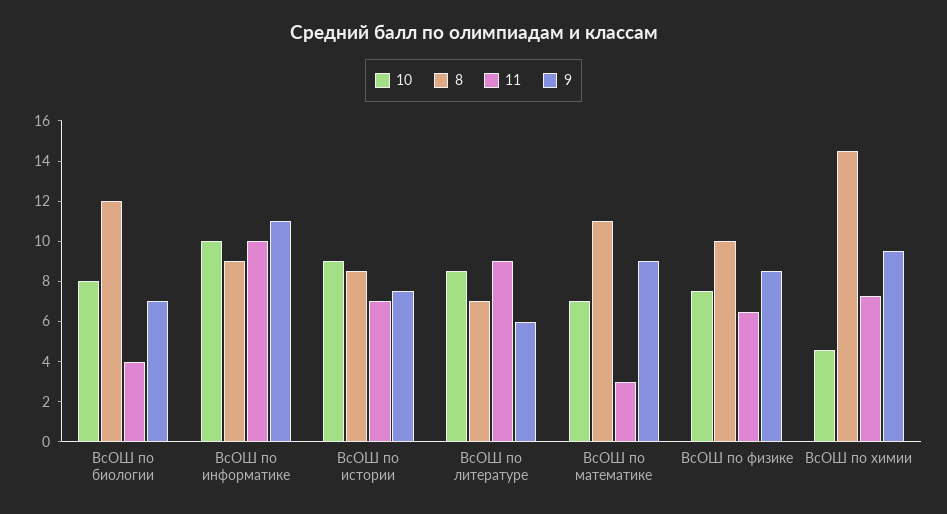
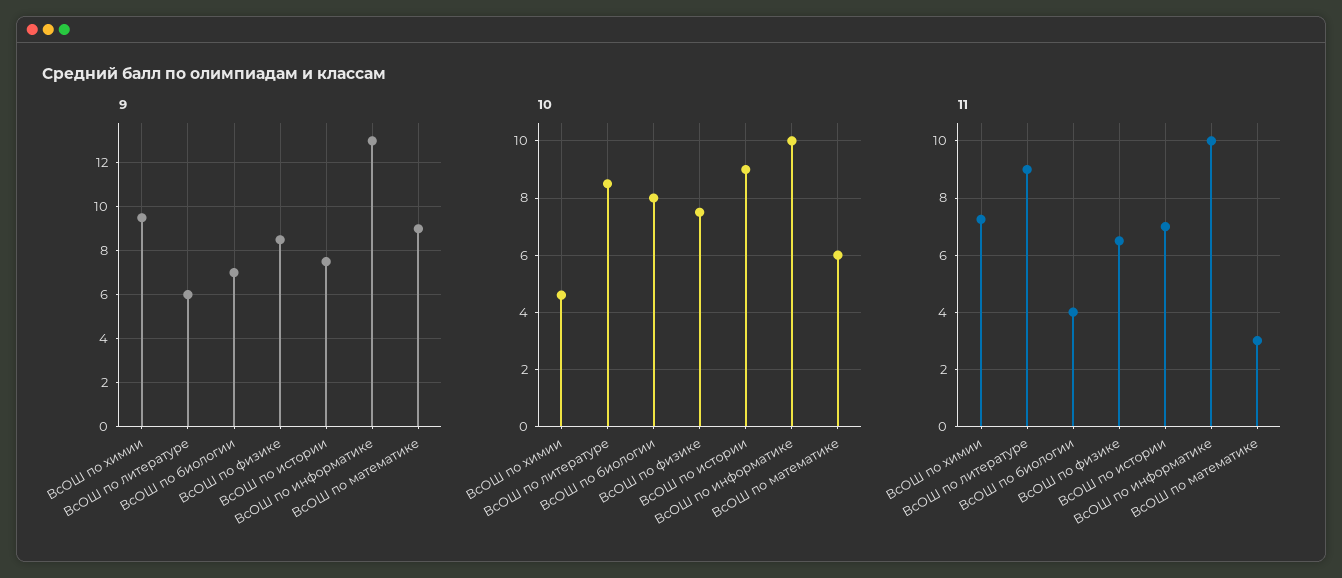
  {
    "10": {
      "ВсОШ по биологии": 8,
      "ВсОШ по информатике": 10,
      "ВсОШ по истории": 9,
      "ВсОШ по литературе": 8.5,
-     "ВсОШ по математике": 7,
+     "ВсОШ по математике": 6,
      "ВсОШ по физике": 7.5,
      "ВсОШ по химии": 4.5
    },
-   "8": {
-     "ВсОШ по биологии": 12,
-     "ВсОШ по информатике": 9,
-     "ВсОШ по истории": 8.5,
-     "ВсОШ по литературе": 7,
-     "ВсОШ по математике": 11,
-     "ВсОШ по физике": 10,
-     "ВсОШ по химии": 14.5
-   },
    "11": {
      "ВсОШ по биологии": 4,
      "ВсОШ по информатике": 10,
      "ВсОШ по истории": 7,
      "ВсОШ по литературе": 9,
      "ВсОШ по математике": 3,
      "ВсОШ по физике": 6.5,
      "ВсОШ по химии": 7.25
    },
    "9": {
      "ВсОШ по биологии": 7,
-     "ВсОШ по информатике": 11,
+     "ВсОШ по информатике": 13,
      "ВсОШ по истории": 7.5,
      "ВсОШ по литературе": 6,
      "ВсОШ по математике": 9,
      "ВсОШ по физике": 8.5,
      "ВсОШ по химии": 9.5
    }
  }

